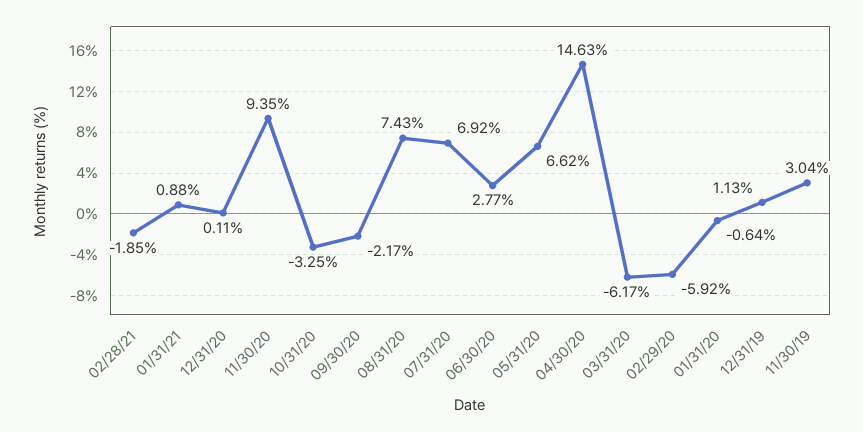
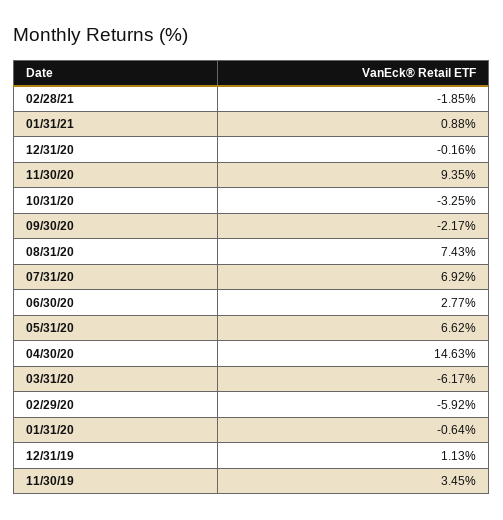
  {
    "02/28/21": -1.85,
    "01/31/21": 0.88,
-   "12/31/20": 0.11,
+   "12/31/20": -0.16,
    "11/30/20": 9.35,
    "10/31/20": -3.25,
    "09/30/20": -2.17,
    "08/31/20": 7.43,
    "07/31/20": 6.92,
    "06/30/20": 2.77,
    "05/31/20": 6.62,
    "04/30/20": 14.63,
    "03/31/20": -6.17,
    "02/29/20": -5.92,
    "01/31/20": -0.64,
    "12/31/19": 1.13,
-   "11/30/19": 3.04
+   "11/30/19": 3.45
  }

